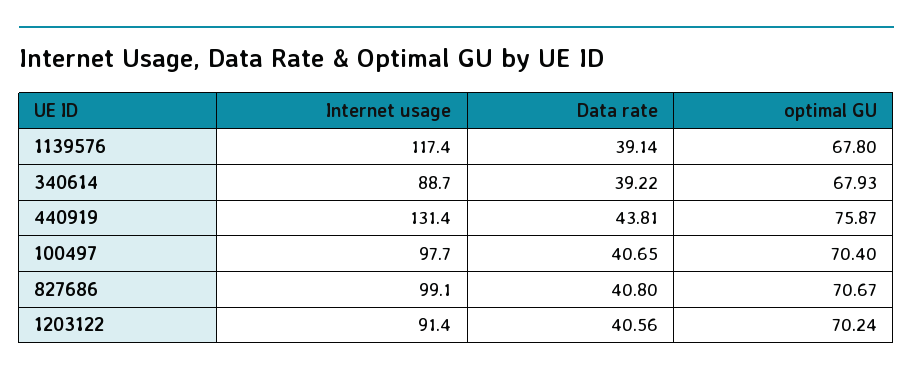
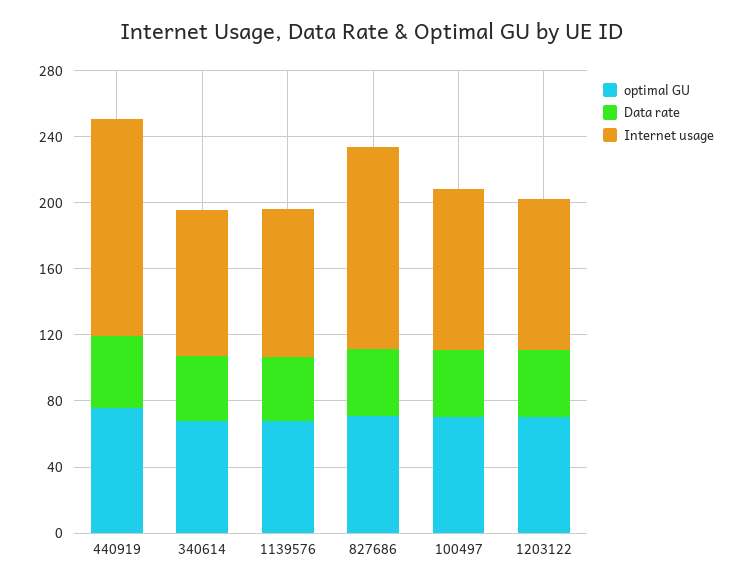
  {
    "Internet usage": {
-     "1139576": 117.4,
+     "1139576": 90,
      "340614": 88.7,
      "440919": 131.4,
      "100497": 97.7,
-     "827686": 99.1,
+     "827686": 120,
      "1203122": 91.4
    },
    "Data rate": {
      "1139576": 39.14,
      "340614": 39.22,
      "440919": 43.81,
      "100497": 40.65,
      "827686": 40.8,
      "1203122": 40.56
    },
    "optimal GU": {
      "1139576": 67.8,
      "340614": 67.93,
      "440919": 75.87,
      "100497": 70.4,
      "827686": 70.67,
      "1203122": 70.24
    }
  }

